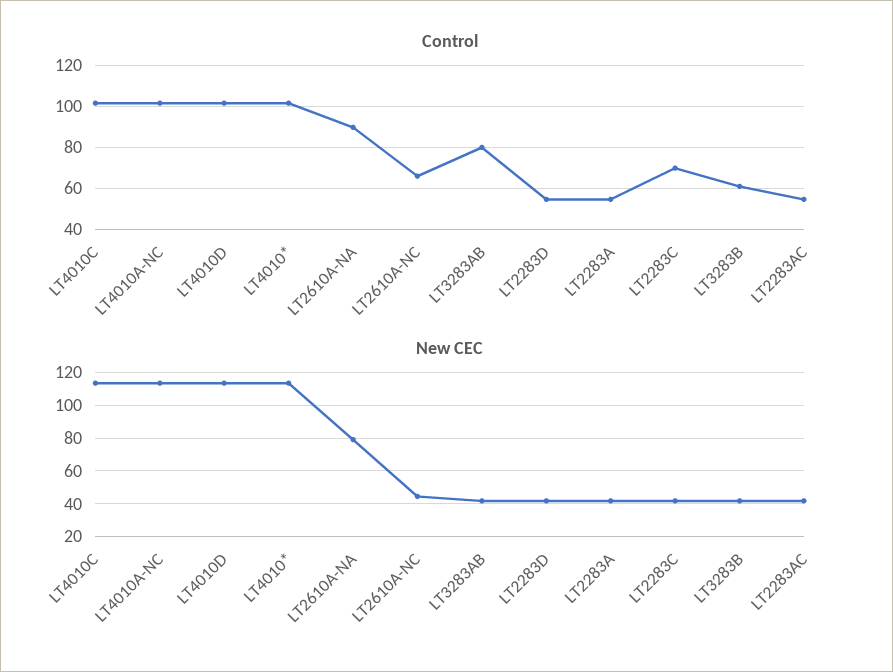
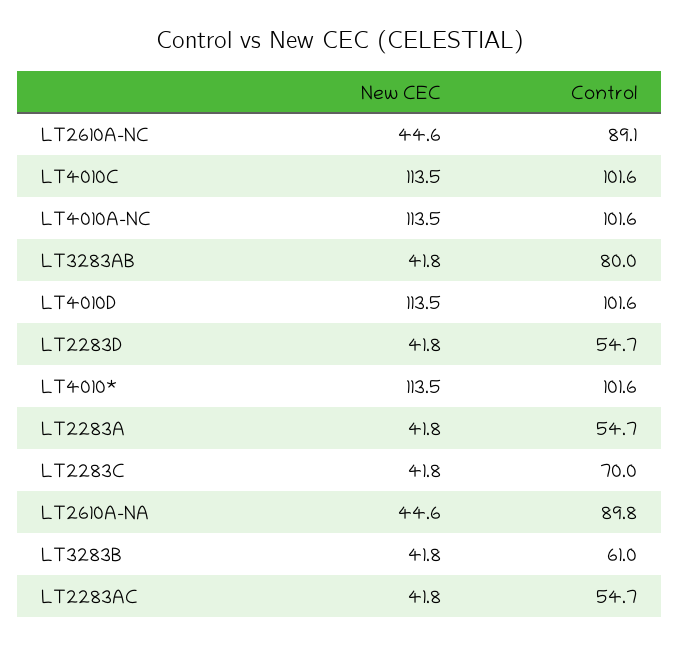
  {
    "Control": {
      "LT4010C": 101.6,
      "LT4010A-NC": 101.6,
      "LT4010D": 101.6,
      "LT4010*": 101.6,
      "LT2610A-NA": 89.8,
-     "LT2610A-NC": 65,
+     "LT2610A-NC": 89.1,
      "LT3283AB": 80,
      "LT2283D": 54.7,
      "LT2283A": 54.7,
      "LT2283C": 70,
      "LT3283B": 61,
      "LT2283AC": 54.7
    },
    "New CEC": {
      "LT4010C": 113.5,
      "LT4010A-NC": 113.5,
      "LT4010D": 113.5,
      "LT4010*": 113.5,
-     "LT2610A-NA": 80,
+     "LT2610A-NA": 44.6,
      "LT2610A-NC": 44.6,
      "LT3283AB": 41.8,
      "LT2283D": 41.8,
      "LT2283A": 41.8,
      "LT2283C": 41.8,
      "LT3283B": 41.8,
      "LT2283AC": 41.8
    }
  }

